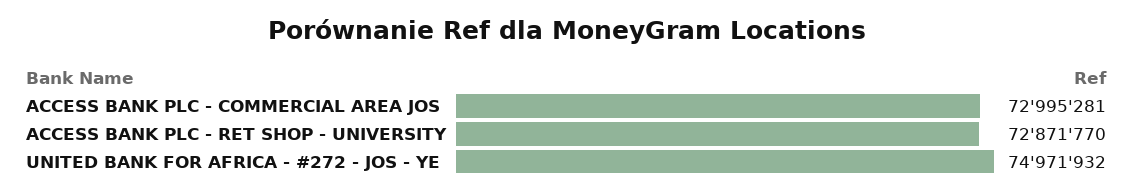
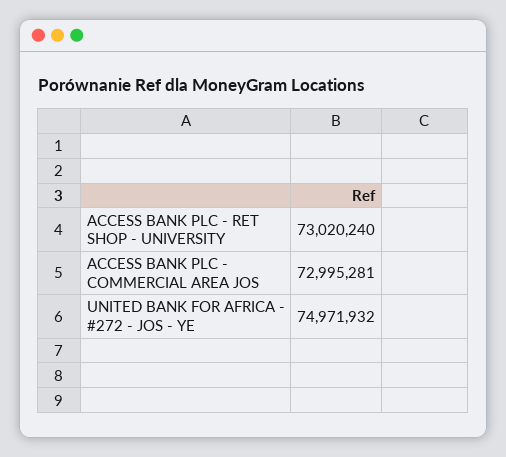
  {
    "ACCESS BANK PLC - COMMERCIAL AREA JOS": 72995281,
-   "ACCESS BANK PLC - RET SHOP - UNIVERSITY": 72871770,
+   "ACCESS BANK PLC - RET SHOP - UNIVERSITY": 73020240,
    "UNITED BANK FOR AFRICA - #272 - JOS - YE": 74971932
  }

